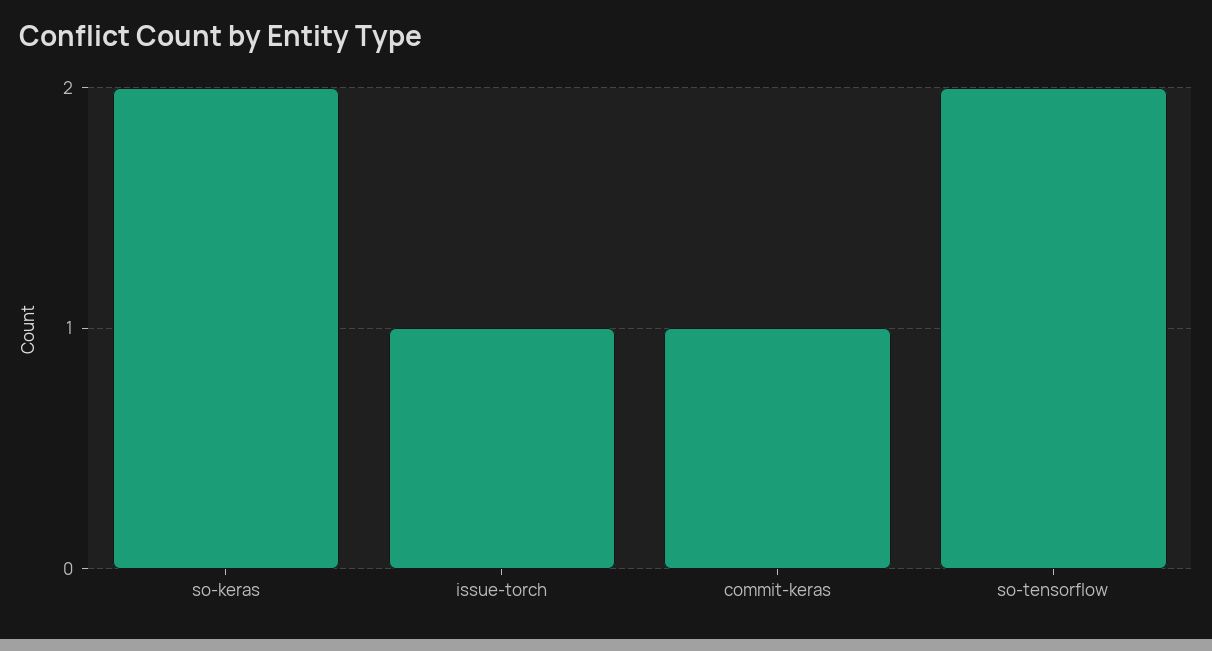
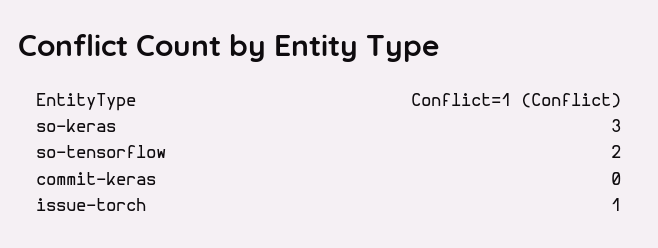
  {
-   "so-keras": 2,
+   "so-keras": 3,
    "issue-torch": 1,
-   "commit-keras": 1,
+   "commit-keras": 0,
    "so-tensorflow": 2
  }

